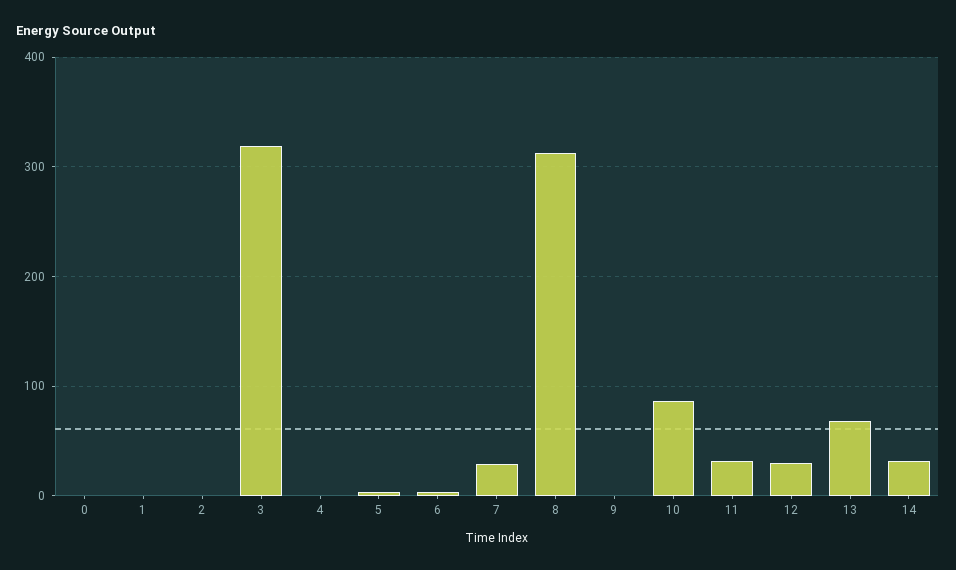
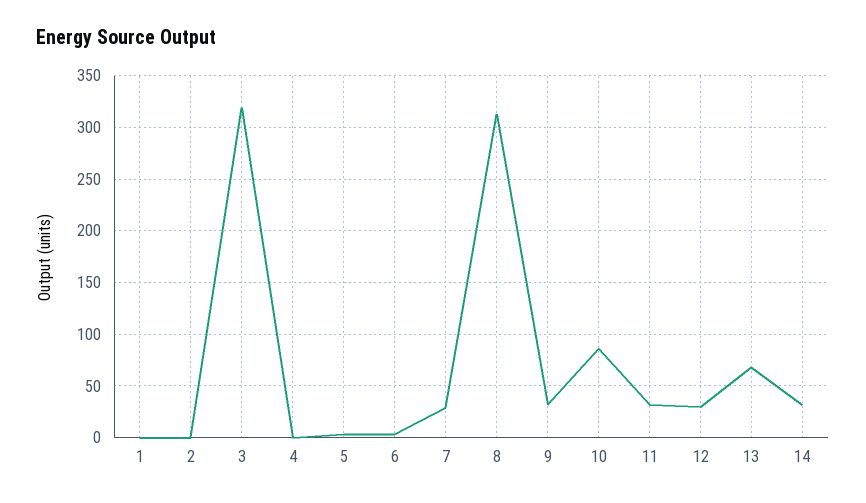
  {
-   "0": 0,
    "1": 0,
    "2": 0,
    "3": 320,
    "4": 0,
    "5": 0,
    "6": 0,
    "7": 30,
    "8": 310,
-   "9": 0,
+   "9": 30,
    "10": 90,
    "11": 30,
    "12": 30,
    "13": 70,
    "14": 30
  }

